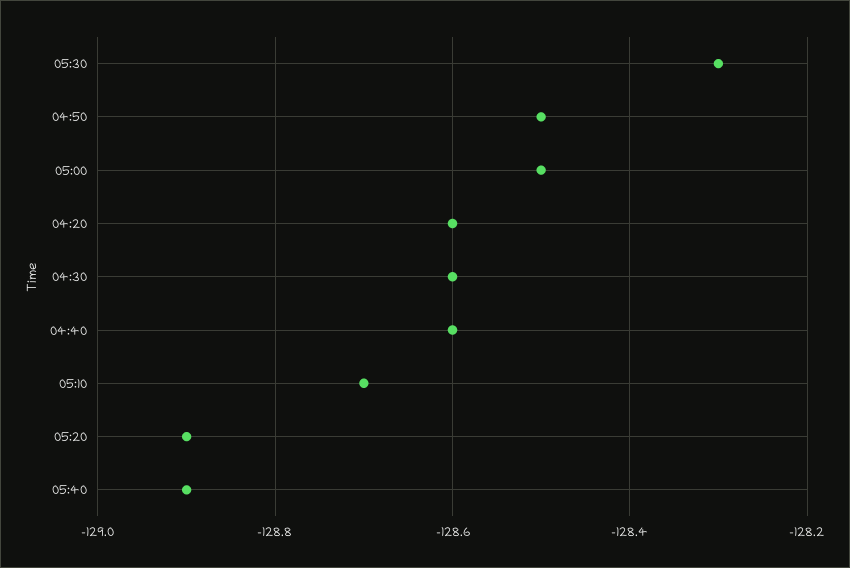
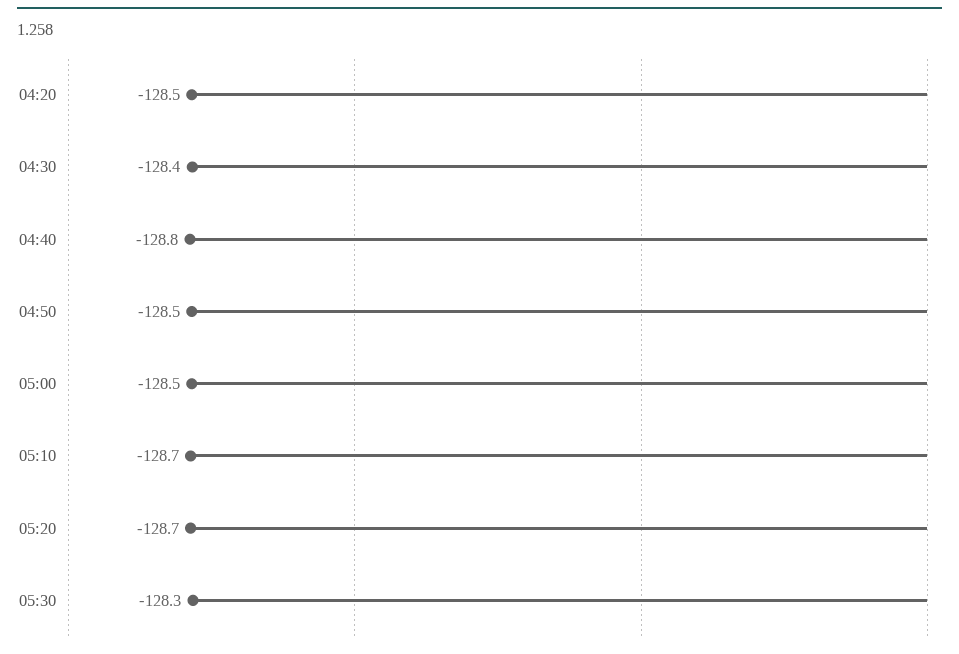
  {
    "05:30": -128.3,
    "04:50": -128.5,
    "05:00": -128.5,
-   "04:20": -128.6,
+   "04:20": -128.5,
-   "04:30": -128.6,
+   "04:30": -128.4,
-   "04:40": -128.6,
+   "04:40": -128.8,
    "05:10": -128.7,
-   "05:20": -128.9,
+   "05:20": -128.7
-   "05:40": -128.9
  }

